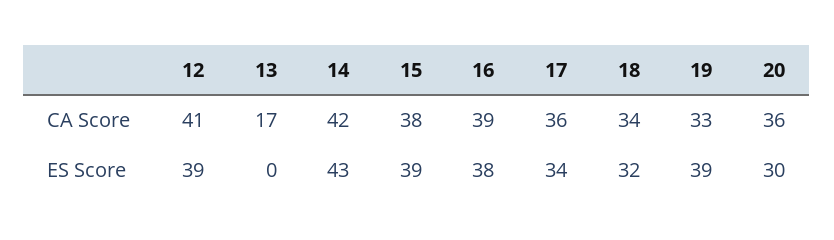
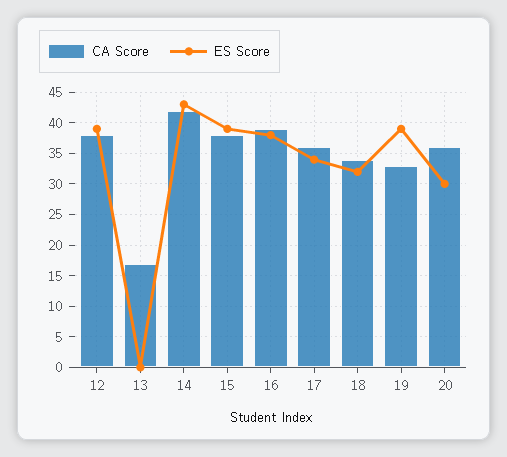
  {
    "CA Score": {
-     "12": 41,
+     "12": 38,
      "13": 17,
      "14": 42,
      "15": 38,
      "16": 39,
      "17": 36,
      "18": 34,
      "19": 33,
      "20": 36
    },
    "ES Score": {
      "12": 39,
      "13": 0,
      "14": 43,
      "15": 39,
      "16": 38,
      "17": 34,
      "18": 32,
      "19": 39,
      "20": 30
    }
  }

